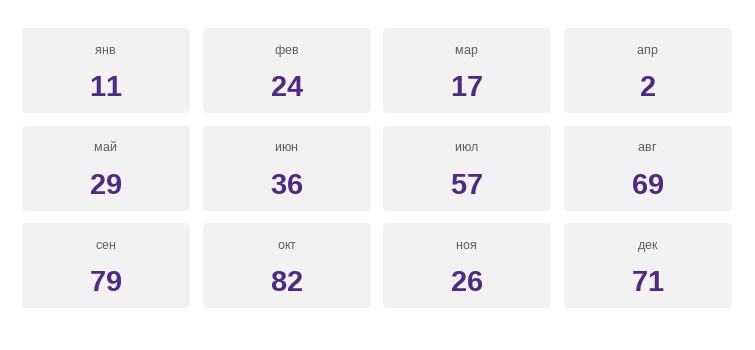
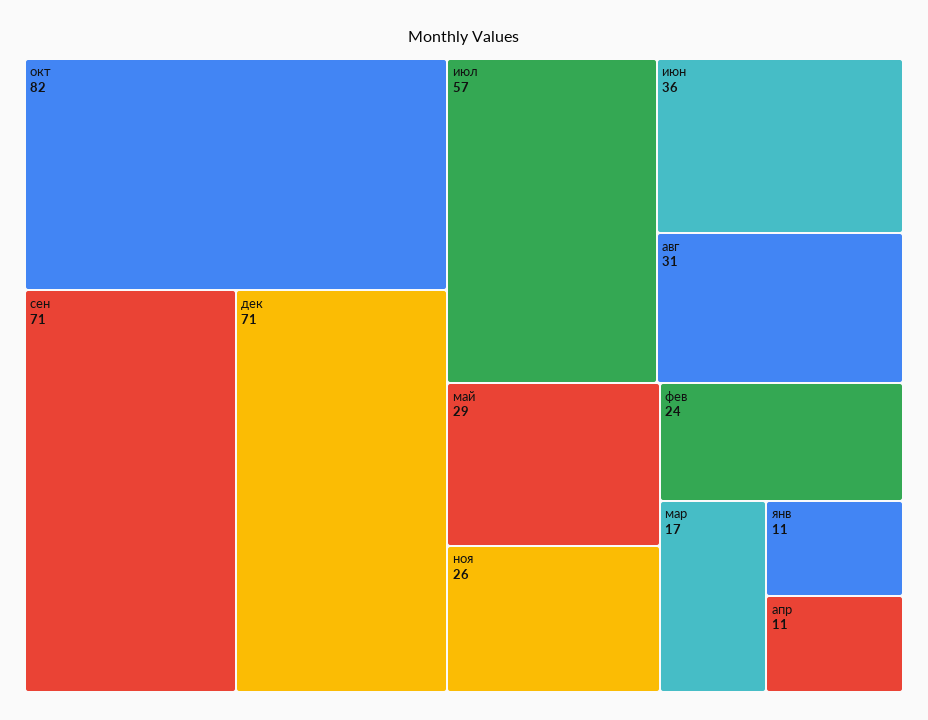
  {
    "янв": 11,
    "фев": 24,
    "мар": 17,
-   "апр": 2,
+   "апр": 11,
    "май": 29,
    "июн": 36,
    "июл": 57,
-   "авг": 69,
+   "авг": 31,
-   "сен": 79,
+   "сен": 71,
    "окт": 82,
    "ноя": 26,
    "дек": 71
  }

